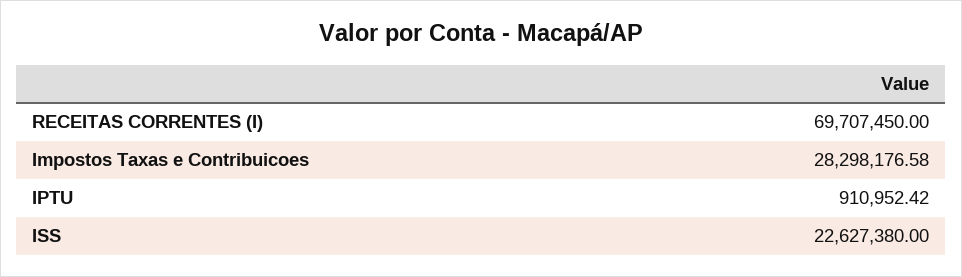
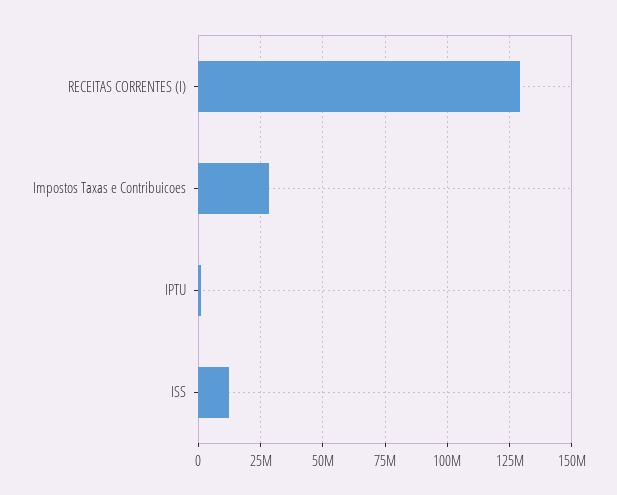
  {
-   "RECEITAS CORRENTES (I)": 69707450,
+   "RECEITAS CORRENTES (I)": 130000000,
    "Impostos Taxas e Contribuicoes": 28298176.58,
    "IPTU": 910952.42,
-   "ISS": 22627380
+   "ISS": 12500000
  }

